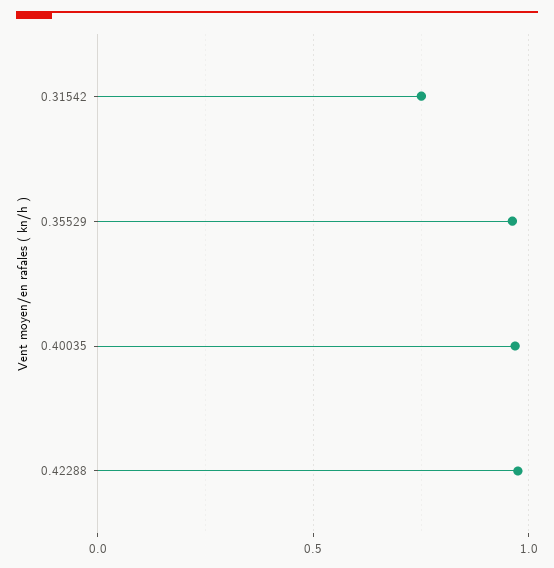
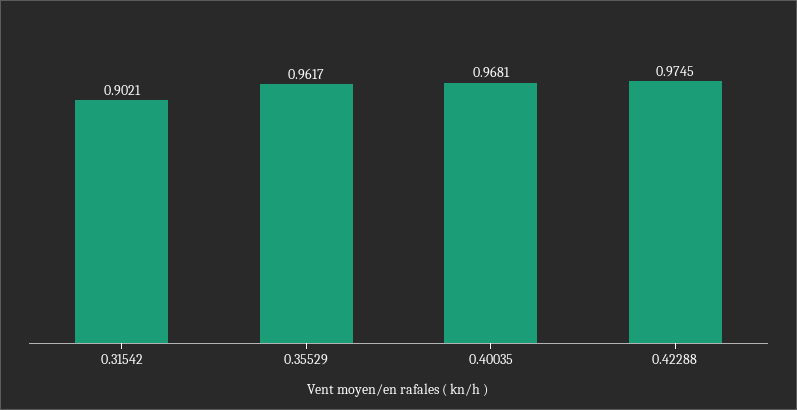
  {
-   "0.31542": 0.75,
+   "0.31542": 0.9021,
    "0.35529": 0.9617,
    "0.40035": 0.9681,
    "0.42288": 0.9745
  }

